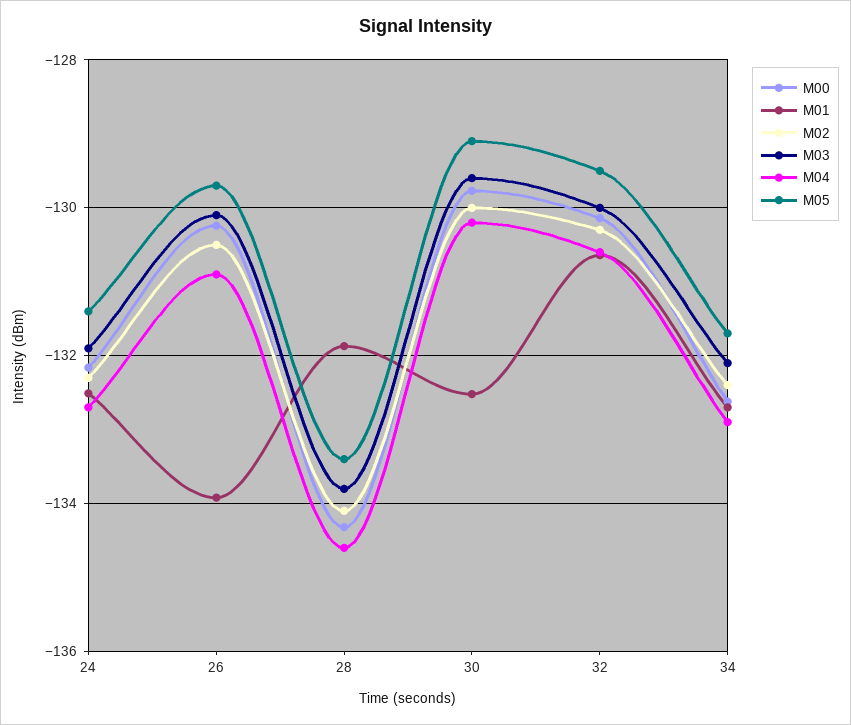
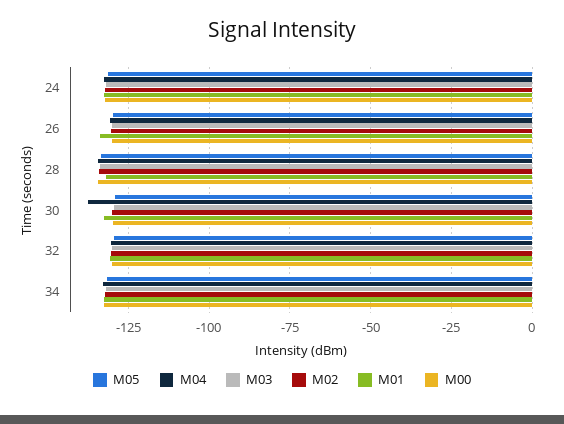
  {
    "M00": {
      "24": -132.2,
      "26": -130.2,
      "28": -134.4,
      "30": -129.8,
      "32": -130.2,
      "34": -132.6
    },
    "M01": {
      "24": -132.6,
      "26": -134,
      "28": -131.8,
      "30": -132.6,
      "32": -130.6,
      "34": -132.8
    },
    "M02": {
      "24": -132.4,
      "26": -130.6,
      "28": -134.2,
      "30": -130,
      "32": -130.4,
      "34": -132.4
    },
    "M03": {
      "24": -132,
      "26": -130.2,
      "28": -133.8,
      "30": -129.6,
      "32": -130,
      "34": -132.2
    },
    "M04": {
      "24": -132.8,
      "26": -131,
      "28": -134.6,
-     "30": -130.2,
+     "30": -137.5,
      "32": -130.6,
      "34": -133
    },
    "M05": {
      "24": -131.4,
      "26": -129.8,
      "28": -133.4,
      "30": -129.2,
      "32": -129.6,
      "34": -131.8
    }
  }

